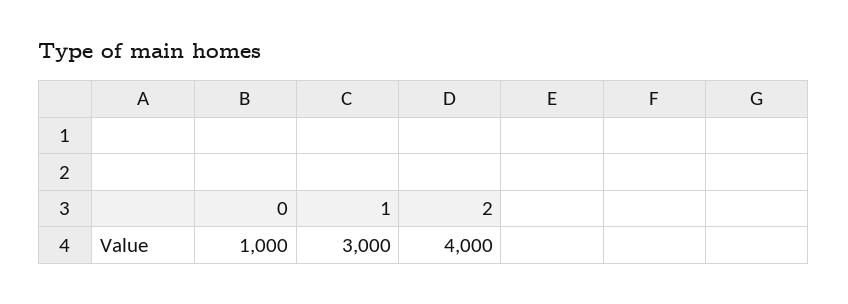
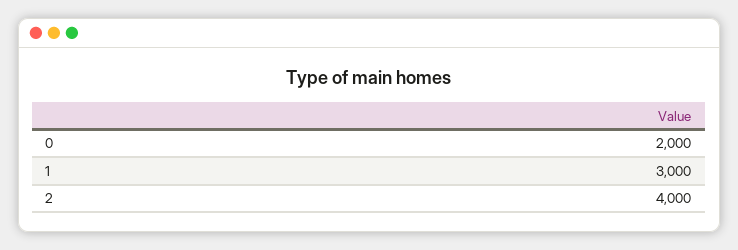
  {
-   "0": 1000,
+   "0": 2000,
    "1": 3000,
    "2": 4000
  }

